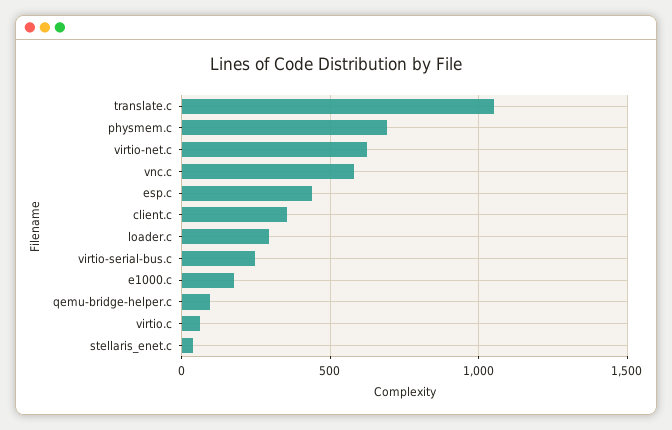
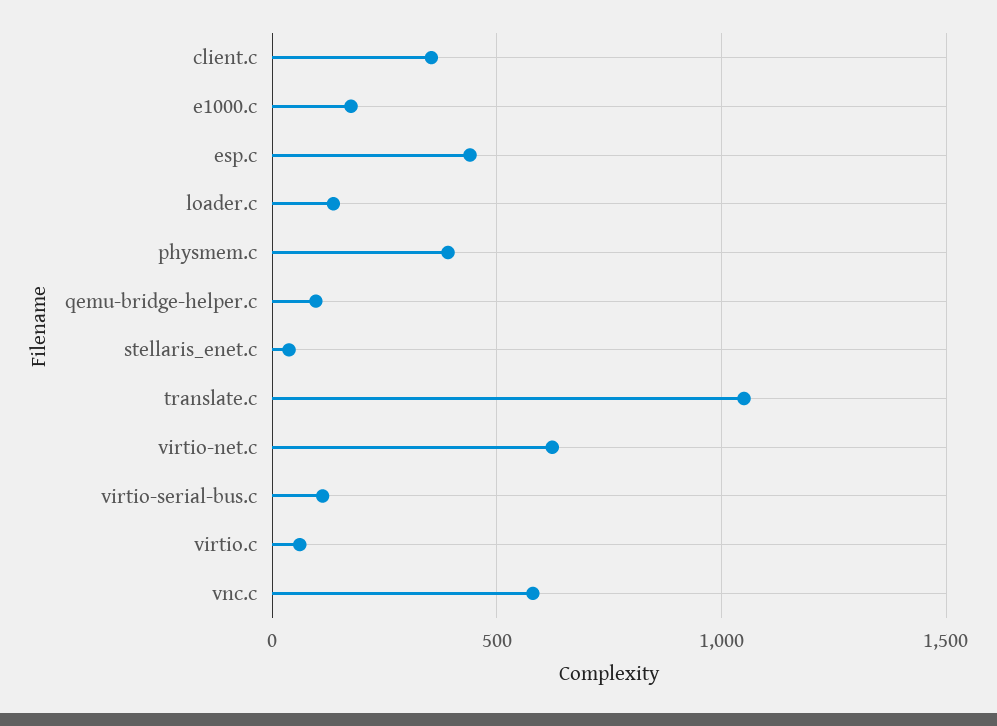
  {
    "translate.c": 1050,
-   "physmem.c": 700,
+   "physmem.c": 400,
    "virtio-net.c": 600,
    "vnc.c": 600,
    "esp.c": 450,
    "client.c": 350,
-   "loader.c": 300,
+   "loader.c": 150,
-   "virtio-serial-bus.c": 250,
+   "virtio-serial-bus.c": 100,
    "e1000.c": 200,
    "qemu-bridge-helper.c": 100,
    "virtio.c": 50,
    "stellaris_enet.c": 50
  }

